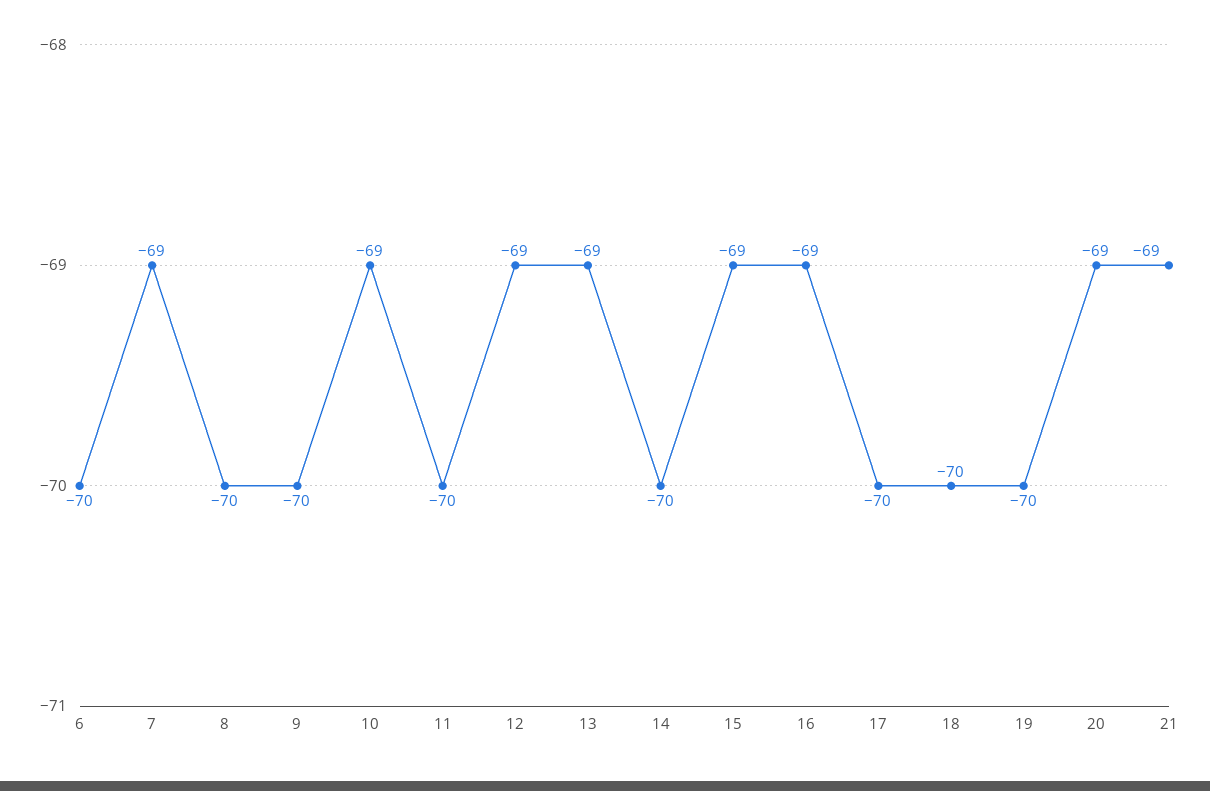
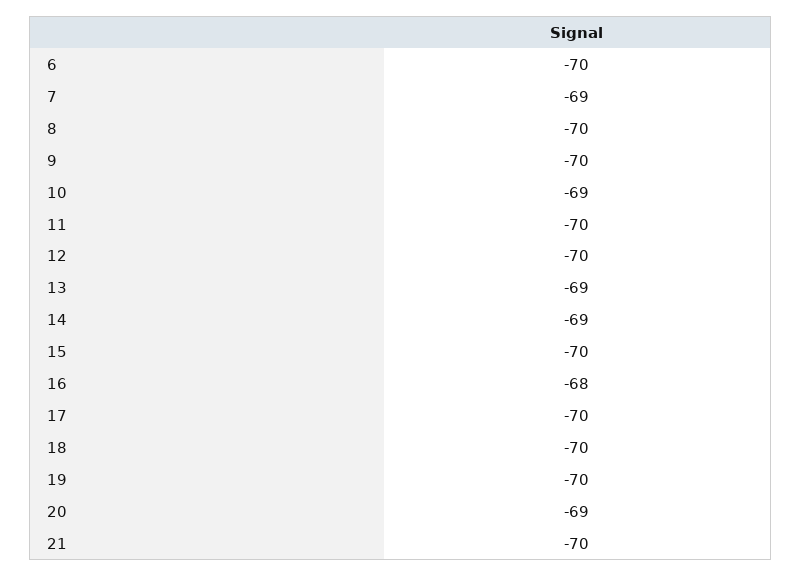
  {
    "6": -70,
    "7": -69,
    "8": -70,
    "9": -70,
    "10": -69,
    "11": -70,
-   "12": -69,
+   "12": -70,
    "13": -69,
-   "14": -70,
+   "14": -69,
-   "15": -69,
+   "15": -70,
-   "16": -69,
+   "16": -68,
    "17": -70,
    "18": -70,
    "19": -70,
    "20": -69,
-   "21": -69
+   "21": -70
  }

